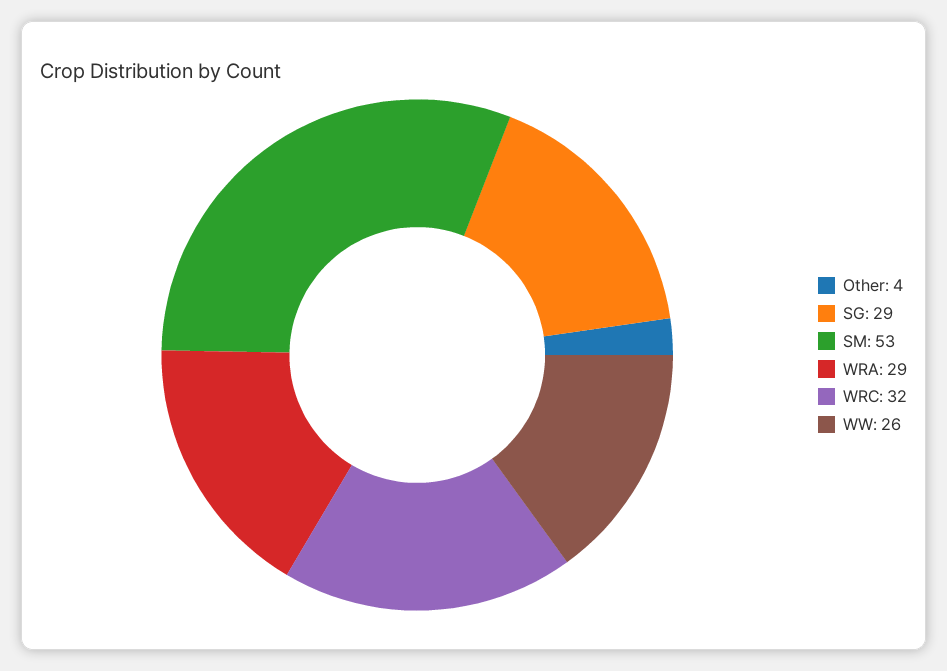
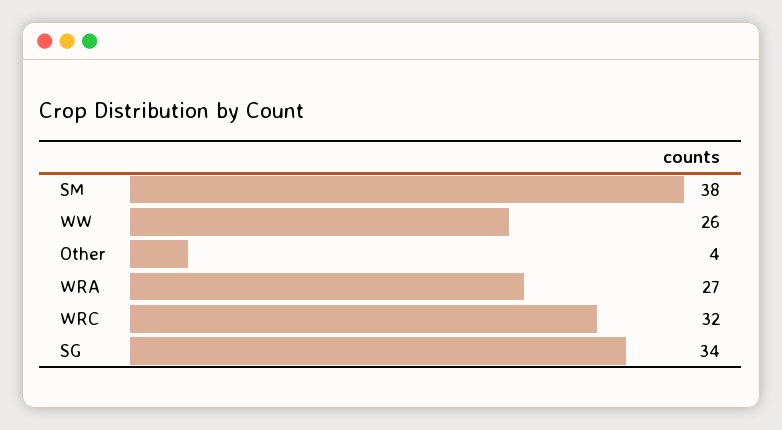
  {
    "Other": 4,
-   "SG": 29,
+   "SG": 34,
-   "SM": 53,
+   "SM": 38,
-   "WRA": 29,
+   "WRA": 27,
    "WRC": 32,
    "WW": 26
  }

